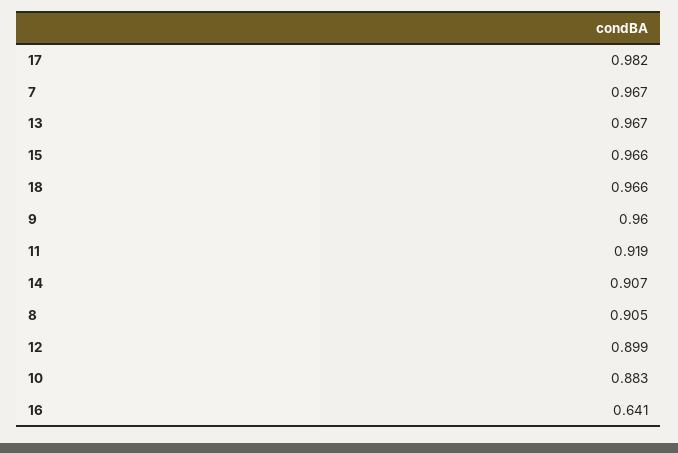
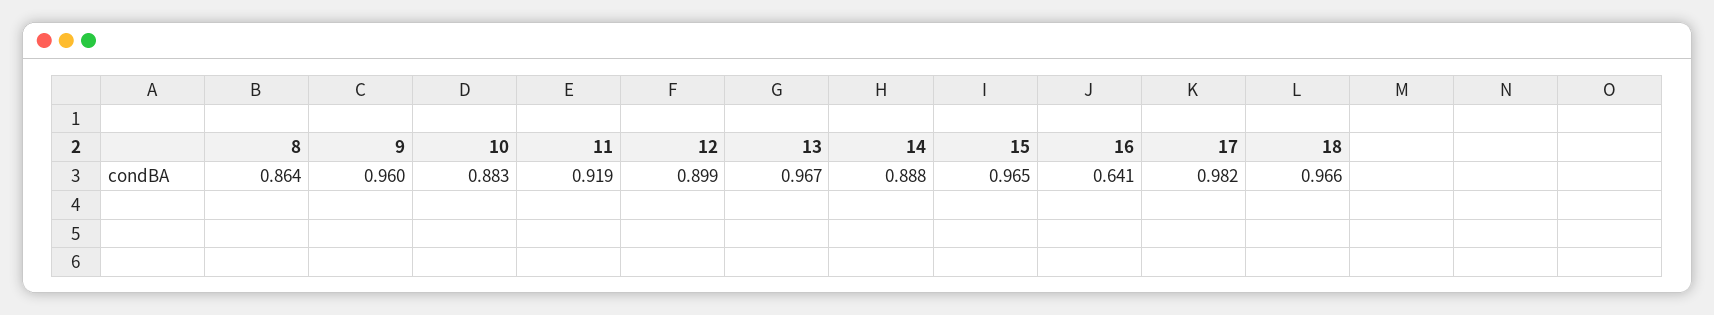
  {
    "17": 0.982,
-   "7": 0.967,
    "13": 0.967,
-   "15": 0.966,
+   "15": 0.965,
    "18": 0.966,
    "9": 0.96,
    "11": 0.919,
-   "14": 0.907,
+   "14": 0.888,
-   "8": 0.905,
+   "8": 0.864,
    "12": 0.899,
    "10": 0.883,
    "16": 0.641
  }

